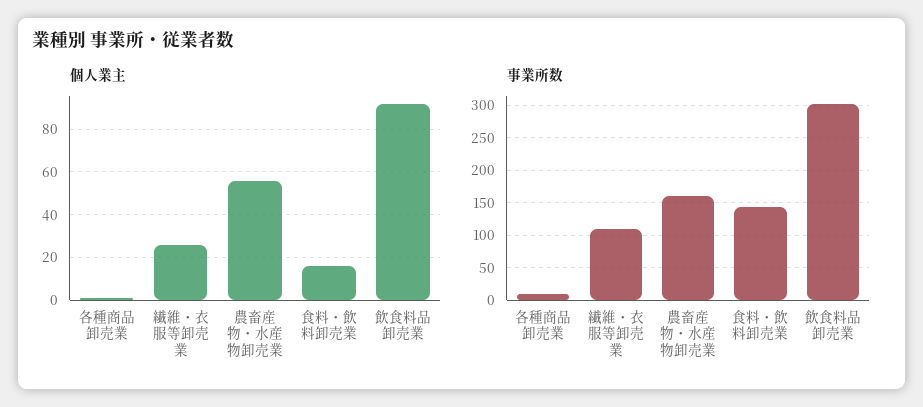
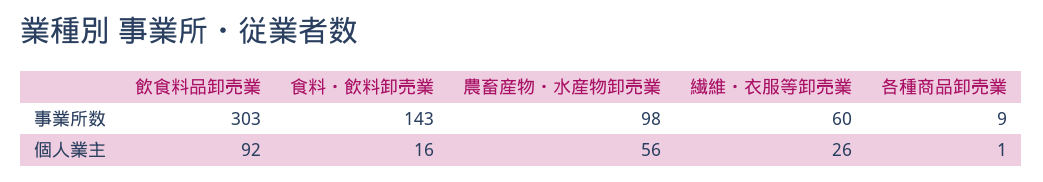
  {
    "個人業主": {
      "各種商品卸売業": 1,
      "繊維・衣服等卸売業": 26,
      "農畜産物・水産物卸売業": 56,
      "食料・飲料卸売業": 16,
      "飲食料品卸売業": 92
    },
    "事業所数": {
      "各種商品卸売業": 9,
-     "繊維・衣服等卸売業": 110,
+     "繊維・衣服等卸売業": 60,
-     "農畜産物・水産物卸売業": 160,
+     "農畜産物・水産物卸売業": 98,
      "食料・飲料卸売業": 143,
      "飲食料品卸売業": 303
    }
  }

